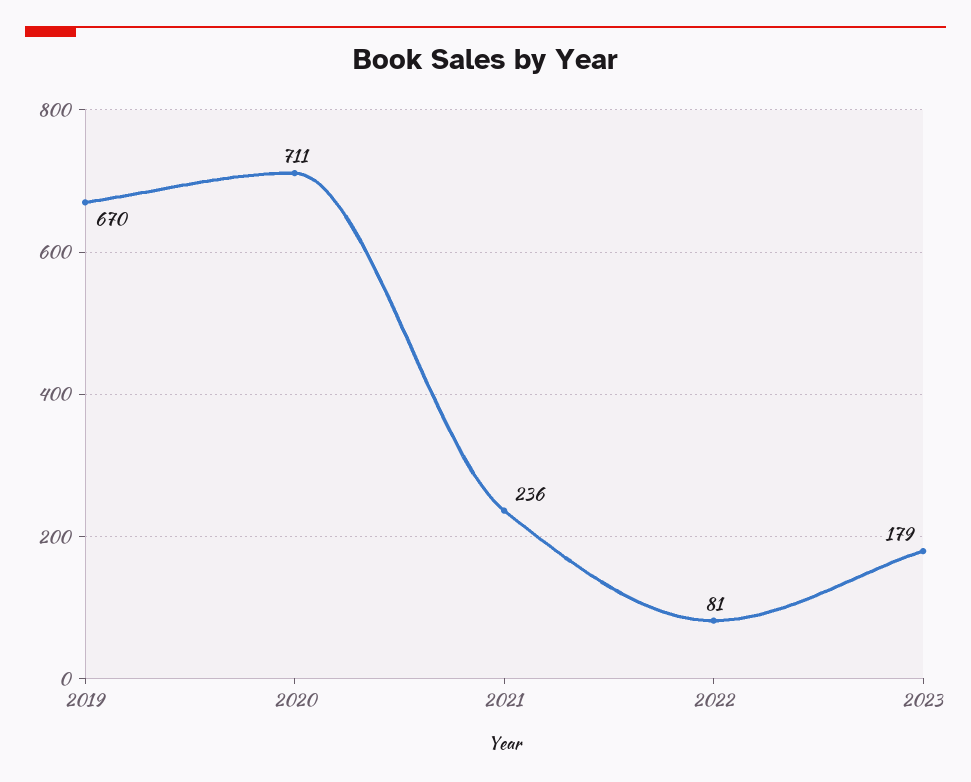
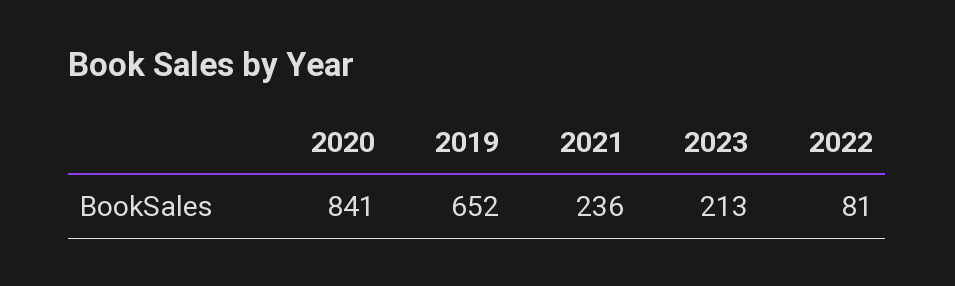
  {
-   "2019": 670,
+   "2019": 652,
-   "2020": 711,
+   "2020": 841,
    "2021": 236,
    "2022": 81,
-   "2023": 179
+   "2023": 213
  }

